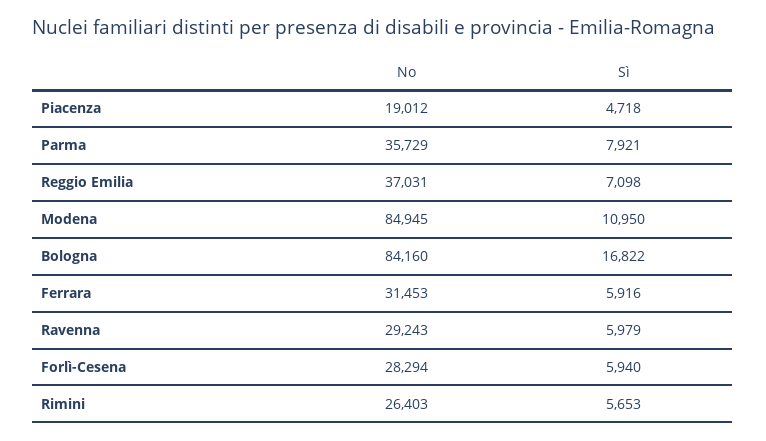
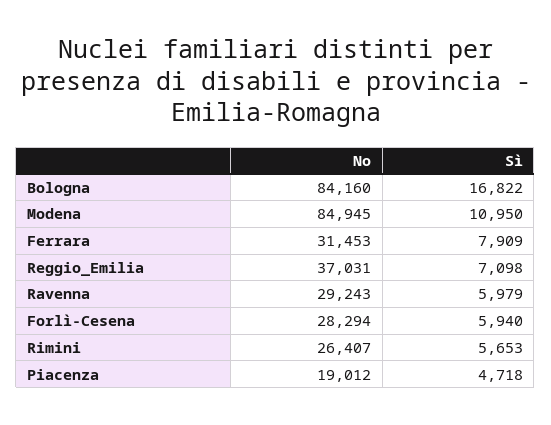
  {
    "No": {
      "Piacenza": 19012,
-     "Parma": 35729,
      "Reggio Emilia": 37031,
      "Modena": 84945,
      "Bologna": 84160,
      "Ferrara": 31453,
      "Ravenna": 29243,
      "Forlì-Cesena": 28294,
-     "Rimini": 26403
+     "Rimini": 26407
    },
    "Sì": {
      "Piacenza": 4718,
-     "Parma": 7921,
      "Reggio Emilia": 7098,
      "Modena": 10950,
      "Bologna": 16822,
-     "Ferrara": 5916,
+     "Ferrara": 7909,
      "Ravenna": 5979,
      "Forlì-Cesena": 5940,
      "Rimini": 5653
    }
  }

